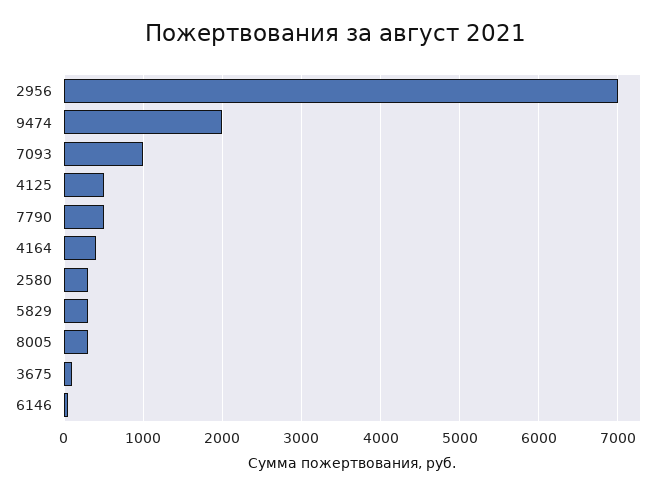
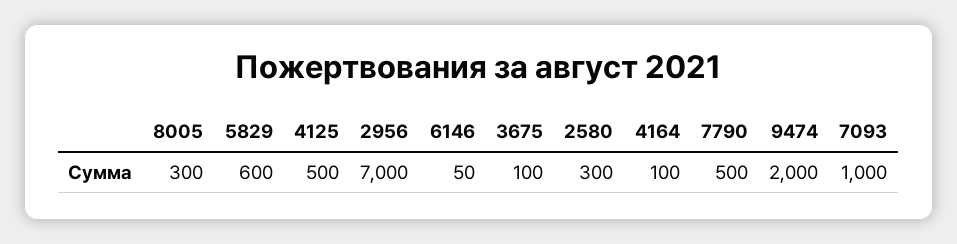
  {
    "2956": 7000,
    "9474": 2000,
    "7093": 1000,
    "4125": 500,
    "7790": 500,
-   "4164": 400,
+   "4164": 100,
    "2580": 300,
-   "5829": 300,
+   "5829": 600,
    "8005": 300,
    "3675": 100,
    "6146": 50
  }

